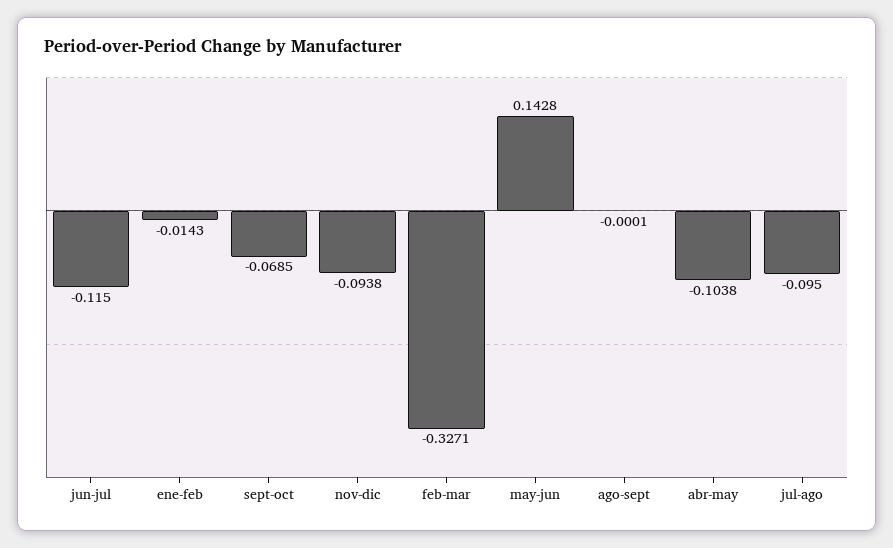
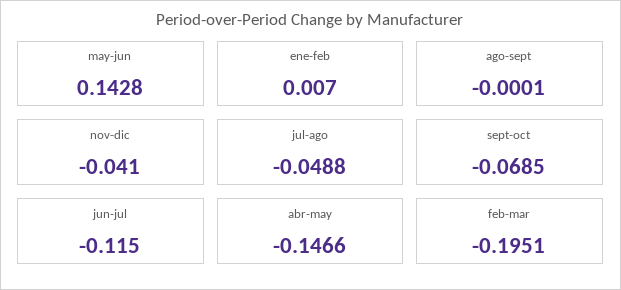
  {
    "jun-jul": -0.115,
-   "ene-feb": -0.0143,
+   "ene-feb": 0.007,
    "sept-oct": -0.0685,
-   "nov-dic": -0.0938,
+   "nov-dic": -0.041,
-   "feb-mar": -0.3271,
+   "feb-mar": -0.1951,
    "may-jun": 0.1428,
    "ago-sept": -0.0001,
-   "abr-may": -0.1038,
+   "abr-may": -0.1466,
-   "jul-ago": -0.095
+   "jul-ago": -0.0488
  }

